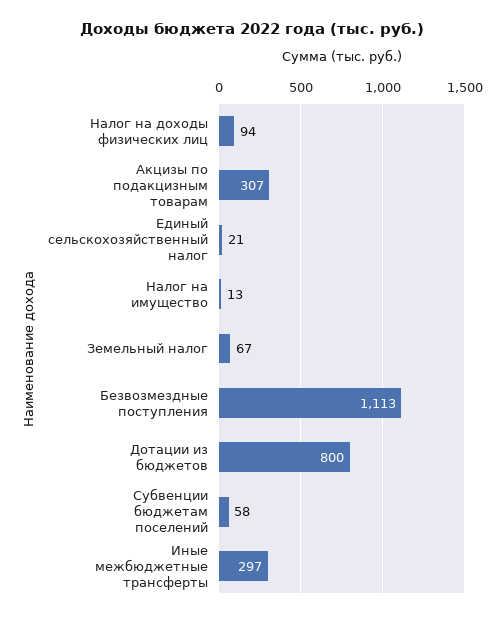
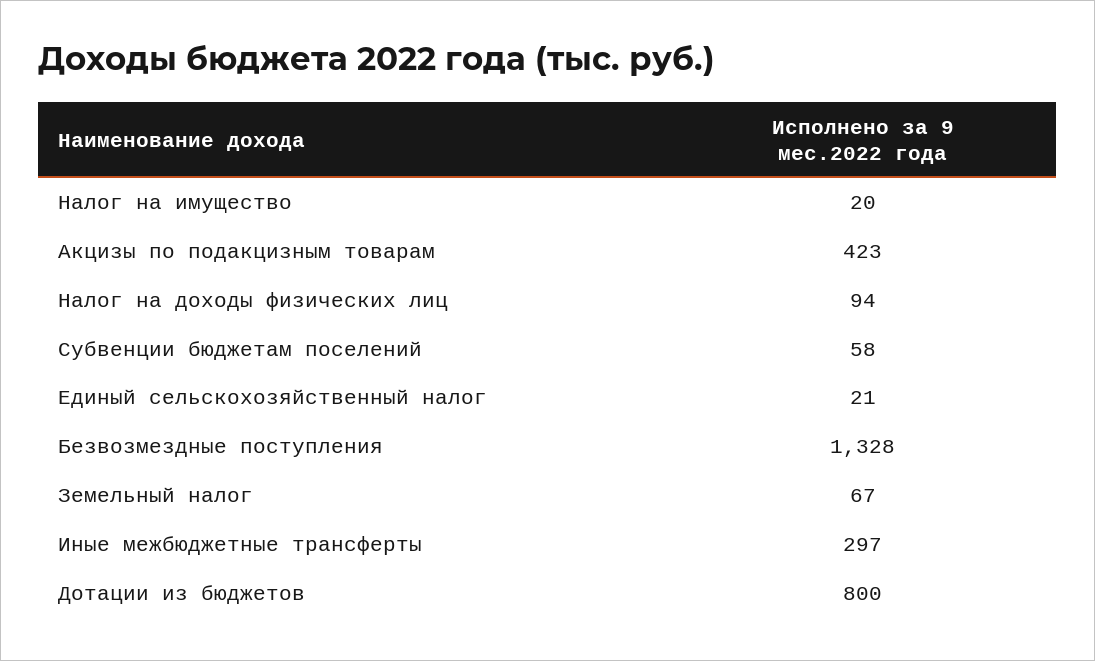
  {
    "Налог на доходы физических лиц": 94,
-   "Акцизы по подакцизным товарам": 307,
+   "Акцизы по подакцизным товарам": 423,
    "Единый сельскохозяйственный налог": 21,
-   "Налог на имущество": 13,
+   "Налог на имущество": 20,
    "Земельный налог": 67,
-   "Безвозмездные поступления": 1113,
+   "Безвозмездные поступления": 1328,
    "Дотации из бюджетов": 800,
    "Субвенции бюджетам поселений": 58,
    "Иные межбюджетные трансферты": 297
  }

